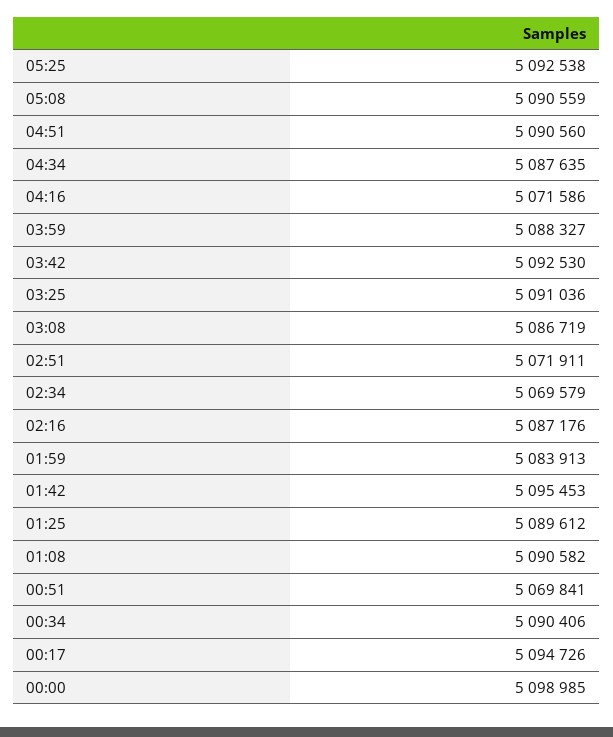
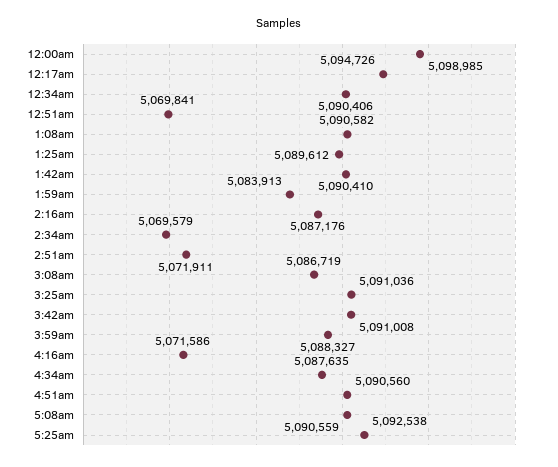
  {
    "05:25": 5092538,
    "05:08": 5090559,
    "04:51": 5090560,
    "04:34": 5087635,
    "04:16": 5071586,
    "03:59": 5088327,
-   "03:42": 5092530,
+   "03:42": 5091008,
    "03:25": 5091036,
    "03:08": 5086719,
    "02:51": 5071911,
    "02:34": 5069579,
    "02:16": 5087176,
    "01:59": 5083913,
-   "01:42": 5095453,
+   "01:42": 5090410,
    "01:25": 5089612,
    "01:08": 5090582,
    "00:51": 5069841,
    "00:34": 5090406,
    "00:17": 5094726,
    "00:00": 5098985
  }

